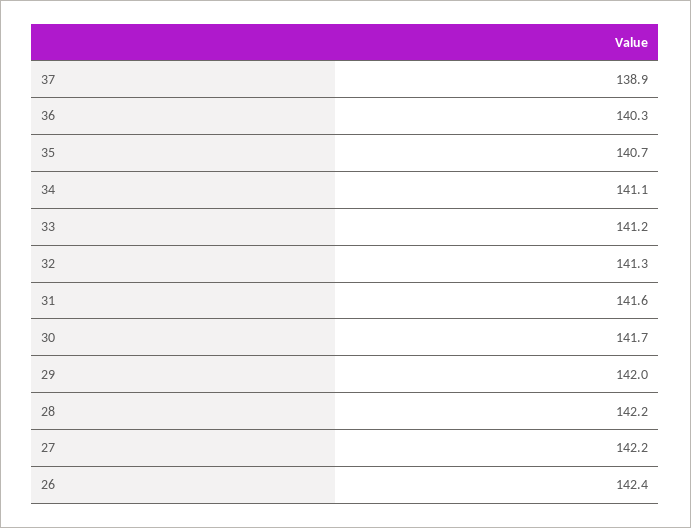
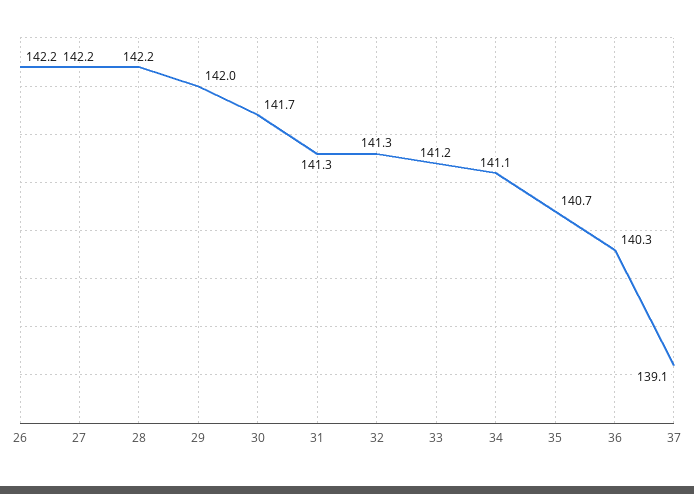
  {
-   "37": 138.9,
+   "37": 139.1,
    "36": 140.3,
    "35": 140.7,
    "34": 141.1,
    "33": 141.2,
    "32": 141.3,
-   "31": 141.6,
+   "31": 141.3,
    "30": 141.7,
    "29": 142,
    "28": 142.2,
    "27": 142.2,
-   "26": 142.4
+   "26": 142.2
  }

